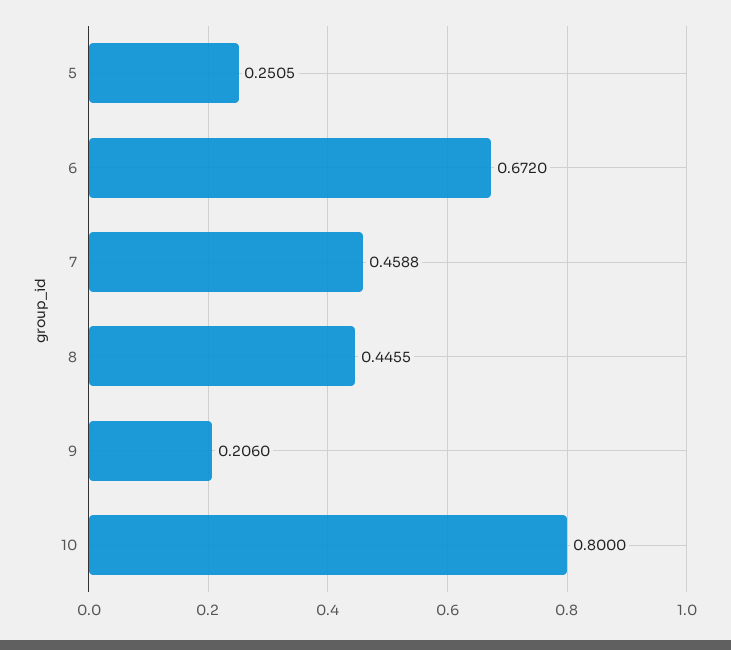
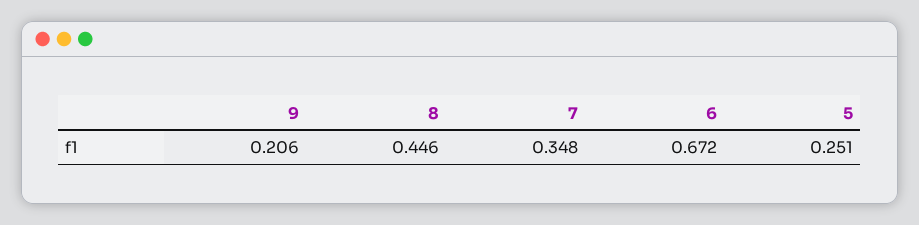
  {
    "5": 0.2505,
    "6": 0.672,
-   "7": 0.4588,
+   "7": 0.348,
    "8": 0.4455,
-   "9": 0.206,
+   "9": 0.206
-   "10": 0.8
  }

